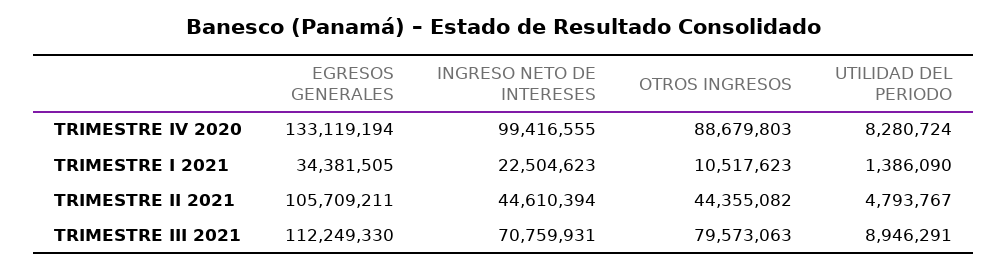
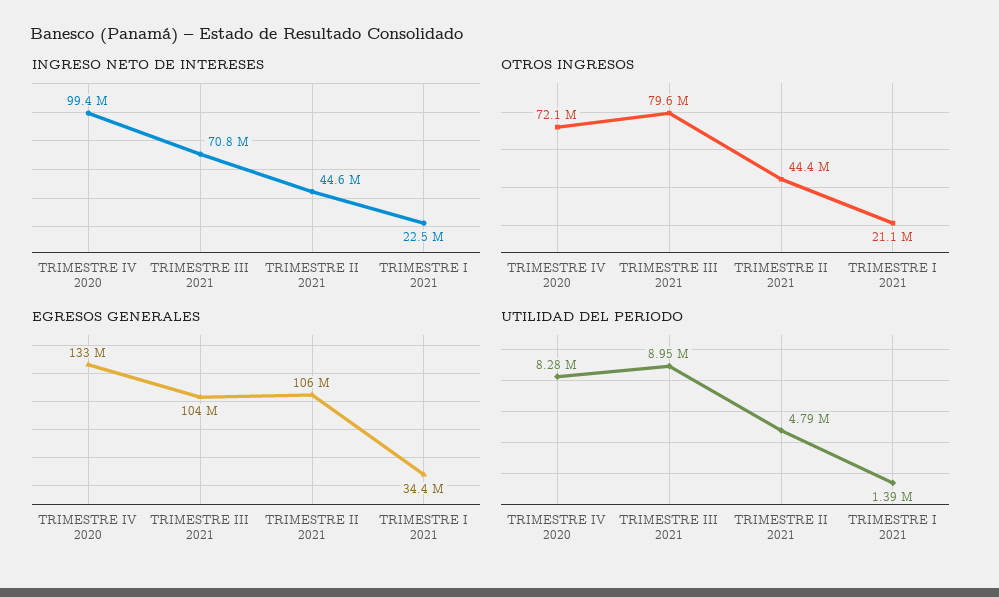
  {
    "EGRESOS GENERALES": {
      "TRIMESTRE IV 2020": 133119194,
      "TRIMESTRE I 2021": 34381505,
      "TRIMESTRE II 2021": 105709211,
-     "TRIMESTRE III 2021": 112249330
+     "TRIMESTRE III 2021": 104000000
    },
    "INGRESO NETO DE INTERESES": {
      "TRIMESTRE IV 2020": 99416555,
      "TRIMESTRE I 2021": 22504623,
      "TRIMESTRE II 2021": 44610394,
      "TRIMESTRE III 2021": 70759931
    },
    "OTROS INGRESOS": {
-     "TRIMESTRE IV 2020": 88679803,
+     "TRIMESTRE IV 2020": 72100000,
-     "TRIMESTRE I 2021": 10517623,
+     "TRIMESTRE I 2021": 21100000,
      "TRIMESTRE II 2021": 44355082,
      "TRIMESTRE III 2021": 79573063
    },
    "UTILIDAD DEL PERIODO": {
      "TRIMESTRE IV 2020": 8280724,
      "TRIMESTRE I 2021": 1386090,
      "TRIMESTRE II 2021": 4793767,
      "TRIMESTRE III 2021": 8946291
    }
  }

